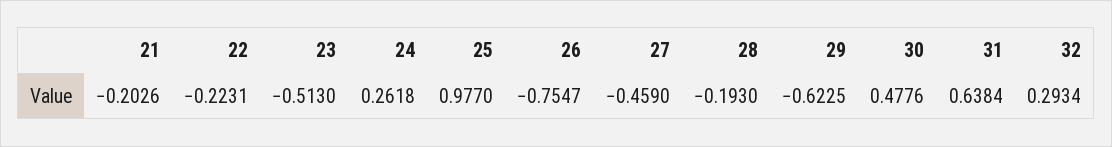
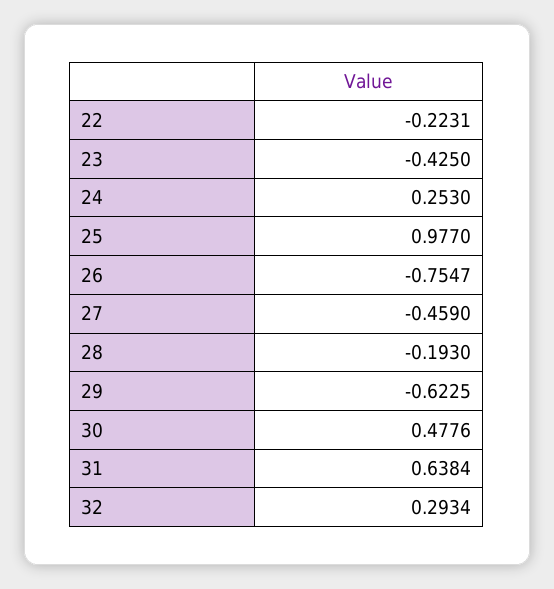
  {
-   "21": -0.2026,
    "22": -0.2231,
-   "23": -0.513,
+   "23": -0.425,
-   "24": 0.2618,
+   "24": 0.253,
    "25": 0.977,
    "26": -0.7547,
    "27": -0.459,
    "28": -0.193,
    "29": -0.6225,
    "30": 0.4776,
    "31": 0.6384,
    "32": 0.2934
  }

